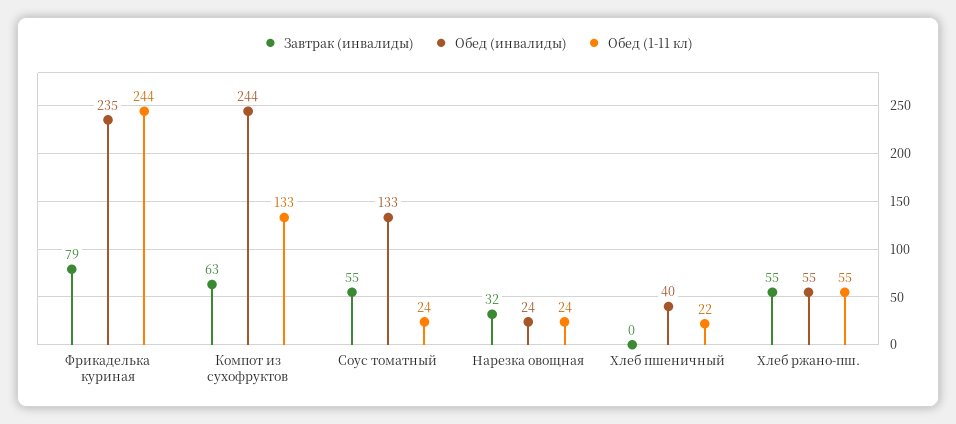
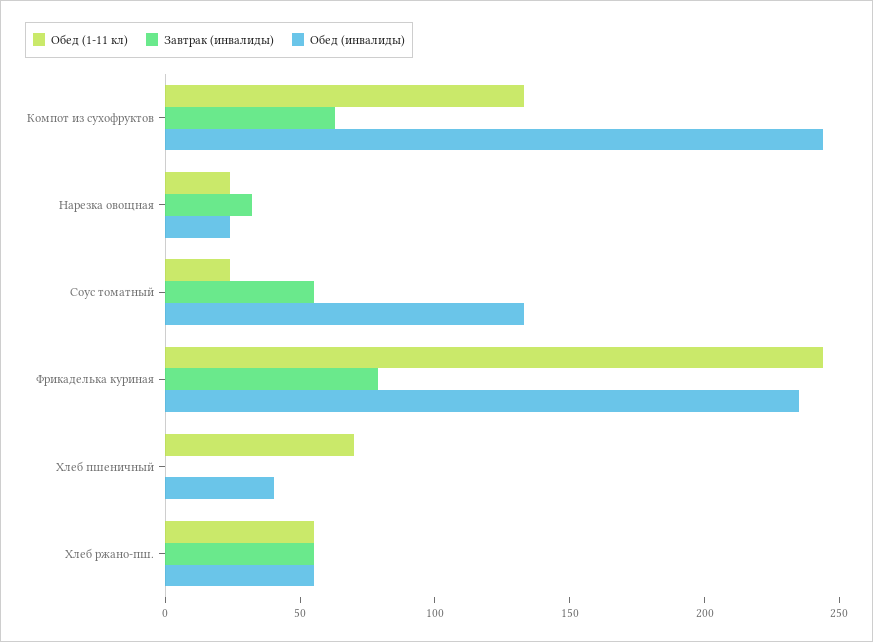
  {
    "Завтрак (инвалиды)": {
      "Фрикаделька куриная": 79,
      "Компот из сухофруктов": 63,
      "Соус томатный": 55,
      "Нарезка овощная": 32,
      "Хлеб пшеничный": 0,
      "Хлеб ржано-пш.": 55
    },
    "Обед (инвалиды)": {
      "Фрикаделька куриная": 235,
      "Компот из сухофруктов": 244,
      "Соус томатный": 133,
      "Нарезка овощная": 24,
      "Хлеб пшеничный": 40,
      "Хлеб ржано-пш.": 55
    },
    "Обед (1-11 кл)": {
      "Фрикаделька куриная": 244,
      "Компот из сухофруктов": 133,
      "Соус томатный": 24,
      "Нарезка овощная": 24,
-     "Хлеб пшеничный": 22,
+     "Хлеб пшеничный": 70,
      "Хлеб ржано-пш.": 55
    }
  }

